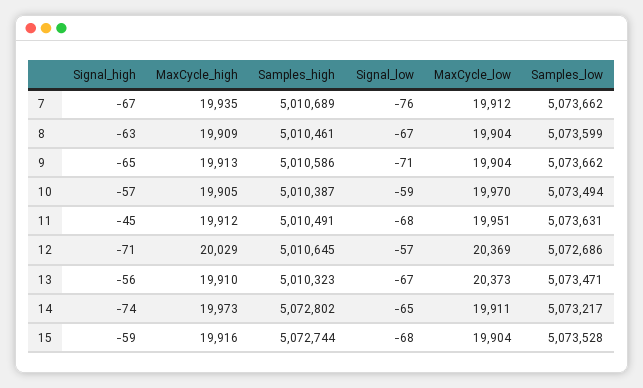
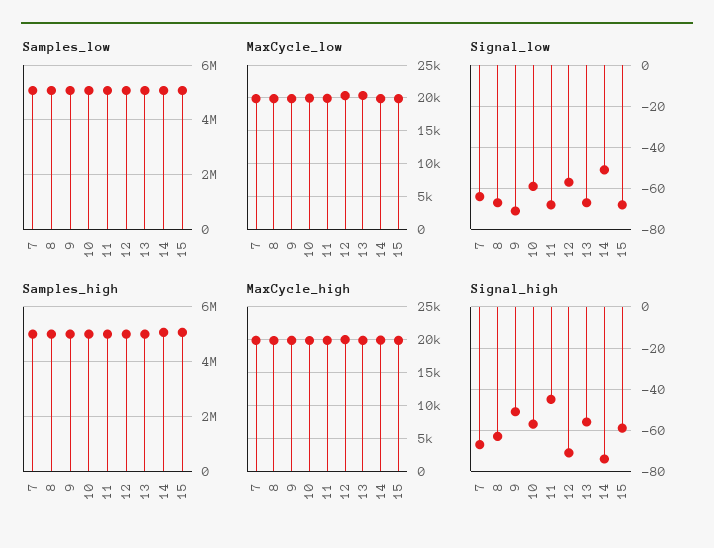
  {
    "Signal_high": {
      "7": -67,
      "8": -63,
-     "9": -65,
+     "9": -50,
      "10": -57,
      "11": -45,
      "12": -71,
      "13": -56,
      "14": -74,
      "15": -59
    },
    "MaxCycle_high": {
      "7": 19935,
      "8": 19909,
      "9": 19913,
      "10": 19905,
      "11": 19912,
      "12": 20029,
      "13": 19910,
      "14": 19973,
      "15": 19916
    },
    "Samples_high": {
      "7": 5010689,
      "8": 5010461,
      "9": 5010586,
      "10": 5010387,
      "11": 5010491,
      "12": 5010645,
      "13": 5010323,
      "14": 5072802,
      "15": 5072744
    },
    "Signal_low": {
-     "7": -76,
+     "7": -65,
      "8": -67,
      "9": -71,
      "10": -59,
      "11": -68,
      "12": -57,
      "13": -67,
-     "14": -65,
+     "14": -50,
      "15": -68
    },
    "MaxCycle_low": {
      "7": 19912,
      "8": 19904,
      "9": 19904,
      "10": 19970,
      "11": 19951,
      "12": 20369,
      "13": 20373,
      "14": 19911,
      "15": 19904
    },
    "Samples_low": {
      "7": 5073662,
      "8": 5073599,
      "9": 5073662,
      "10": 5073494,
      "11": 5073631,
      "12": 5072686,
      "13": 5073471,
      "14": 5073217,
      "15": 5073528
    }
  }

